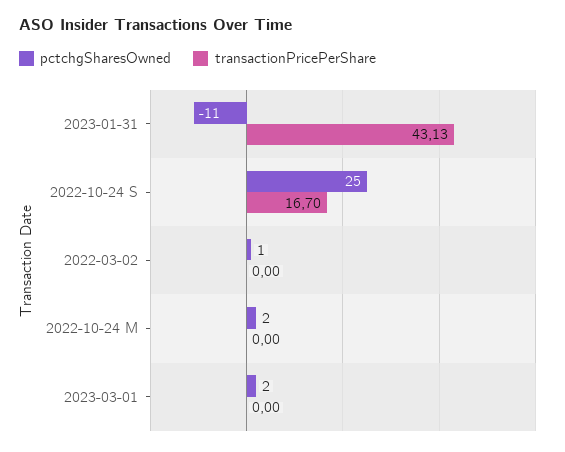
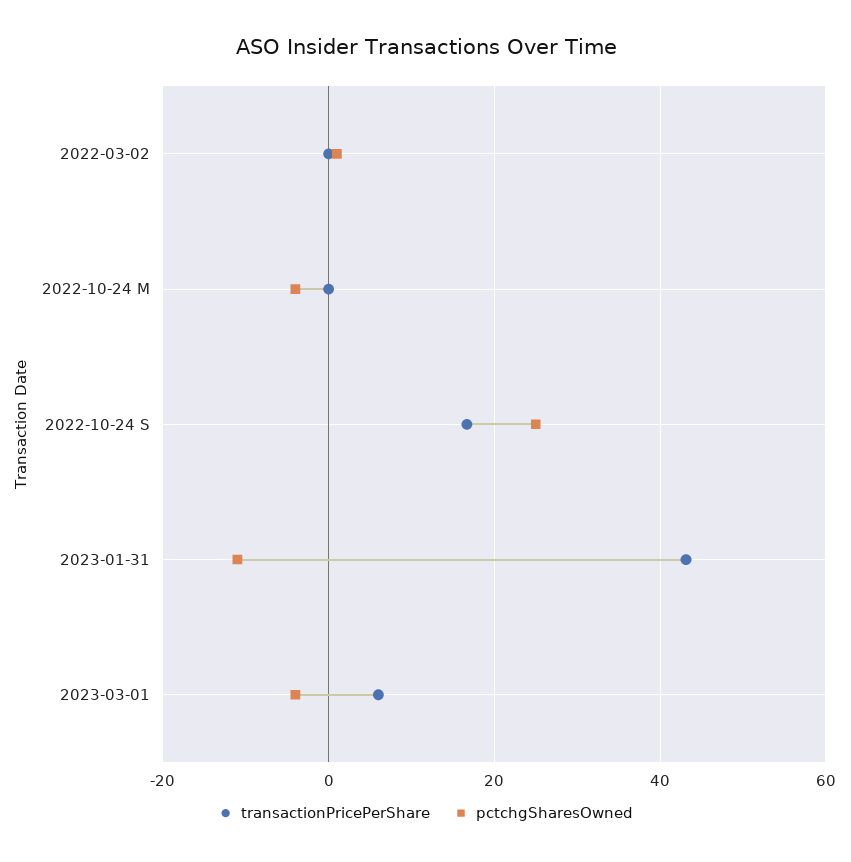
  {
    "pctchgSharesOwned": {
      "2023-01-31": -11,
      "2022-10-24 S": 25,
      "2022-03-02": 1,
-     "2022-10-24 M": 2,
+     "2022-10-24 M": -4,
-     "2023-03-01": 2
+     "2023-03-01": -4
    },
    "transactionPricePerShare": {
      "2023-01-31": 43.13,
      "2022-10-24 S": 16.7,
      "2022-03-02": 0,
      "2022-10-24 M": 0,
-     "2023-03-01": 0
+     "2023-03-01": 6
    }
  }

